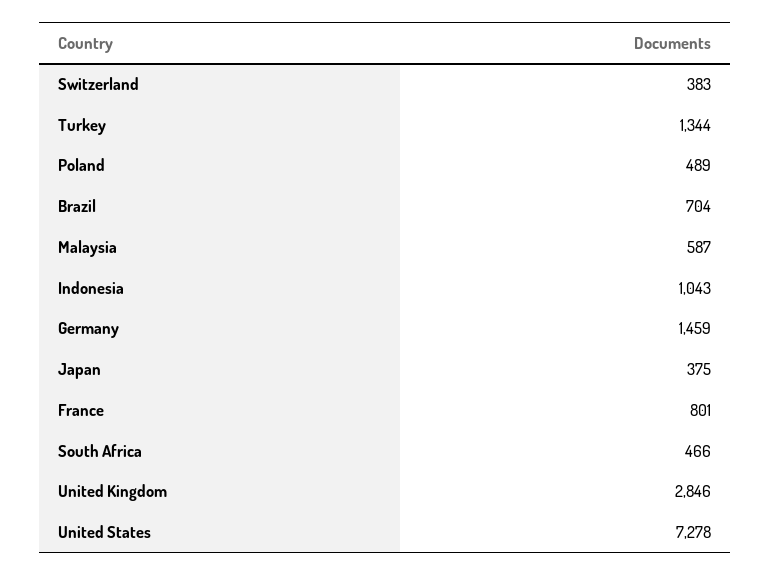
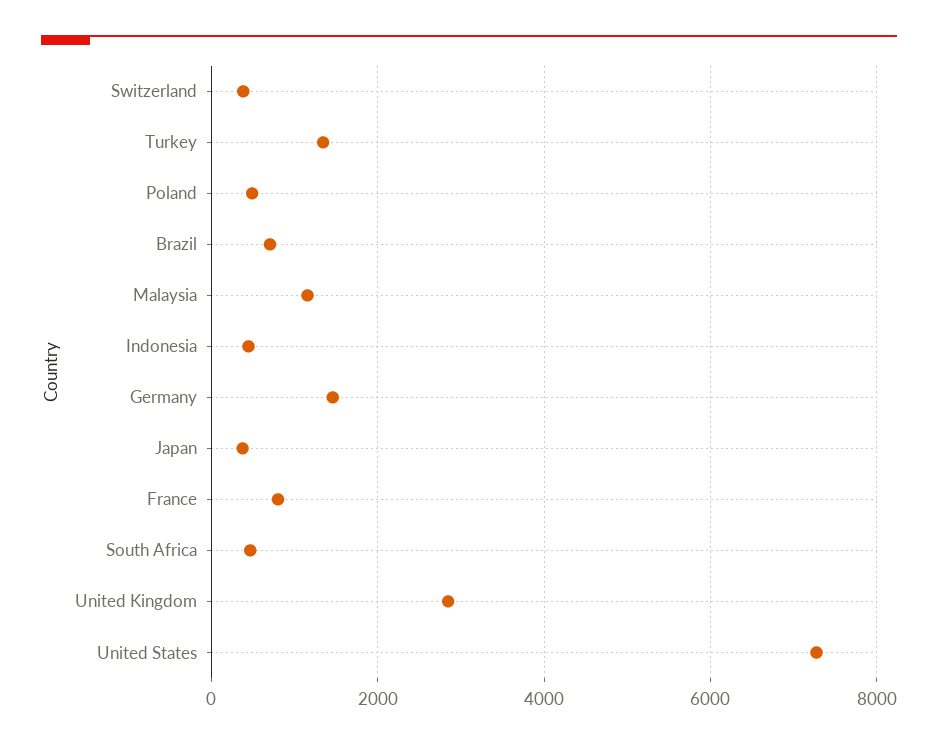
  {
    "Switzerland": 383,
    "Turkey": 1344,
    "Poland": 489,
    "Brazil": 704,
-   "Malaysia": 587,
+   "Malaysia": 1200,
-   "Indonesia": 1043,
+   "Indonesia": 400,
    "Germany": 1459,
    "Japan": 375,
    "France": 801,
    "South Africa": 466,
    "United Kingdom": 2846,
    "United States": 7278
  }

